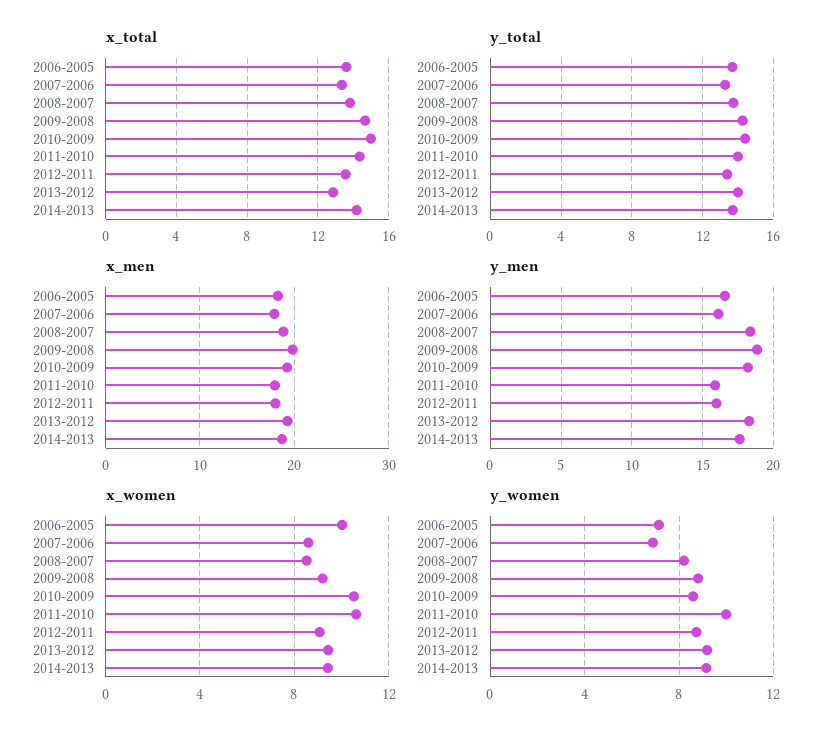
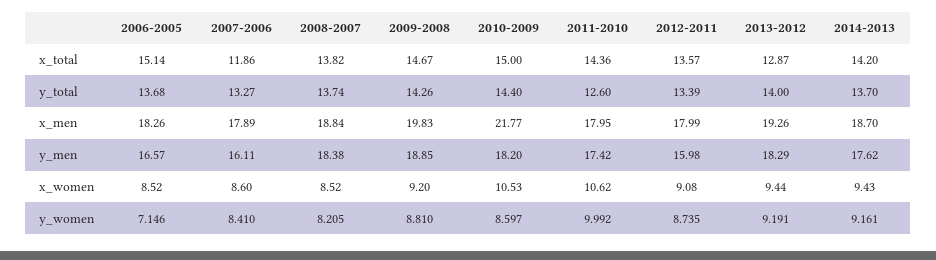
  {
    "x_total": {
-     "2006-2005": 13.5,
+     "2006-2005": 15.14,
-     "2007-2006": 13.5,
+     "2007-2006": 11.86,
      "2008-2007": 13.82,
      "2009-2008": 14.67,
      "2010-2009": 15,
      "2011-2010": 14.36,
      "2012-2011": 13.57,
      "2013-2012": 12.87,
      "2014-2013": 14.2
    },
    "y_total": {
      "2006-2005": 13.68,
      "2007-2006": 13.27,
      "2008-2007": 13.74,
      "2009-2008": 14.26,
      "2010-2009": 14.4,
-     "2011-2010": 14,
+     "2011-2010": 12.6,
      "2012-2011": 13.39,
      "2013-2012": 14,
      "2014-2013": 13.7
    },
    "x_men": {
      "2006-2005": 18.26,
      "2007-2006": 17.89,
      "2008-2007": 18.84,
      "2009-2008": 19.83,
-     "2010-2009": 19,
+     "2010-2009": 21.77,
      "2011-2010": 17.95,
      "2012-2011": 17.99,
      "2013-2012": 19.26,
      "2014-2013": 18.7
    },
    "y_men": {
      "2006-2005": 16.57,
      "2007-2006": 16.11,
      "2008-2007": 18.38,
      "2009-2008": 18.85,
      "2010-2009": 18.2,
-     "2011-2010": 16,
+     "2011-2010": 17.42,
      "2012-2011": 15.98,
      "2013-2012": 18.29,
      "2014-2013": 17.62
    },
    "x_women": {
-     "2006-2005": 10,
+     "2006-2005": 8.52,
      "2007-2006": 8.6,
      "2008-2007": 8.52,
      "2009-2008": 9.2,
      "2010-2009": 10.53,
      "2011-2010": 10.62,
      "2012-2011": 9.08,
      "2013-2012": 9.44,
      "2014-2013": 9.43
    },
    "y_women": {
      "2006-2005": 7.146,
-     "2007-2006": 7,
+     "2007-2006": 8.41,
      "2008-2007": 8.205,
      "2009-2008": 8.81,
      "2010-2009": 8.597,
      "2011-2010": 9.992,
      "2012-2011": 8.735,
      "2013-2012": 9.191,
      "2014-2013": 9.161
    }
  }

